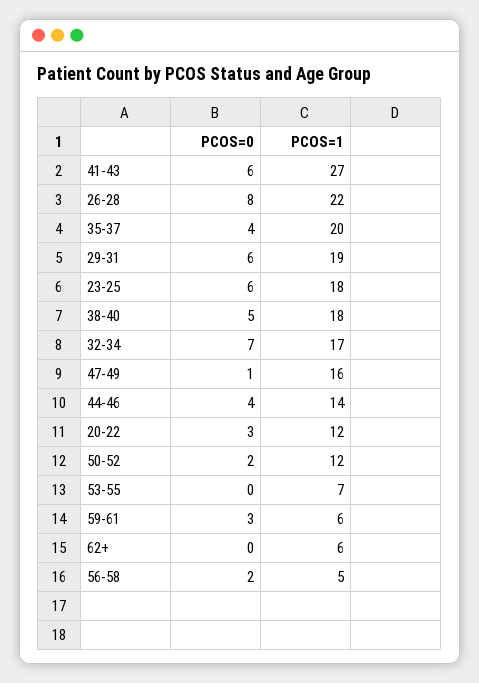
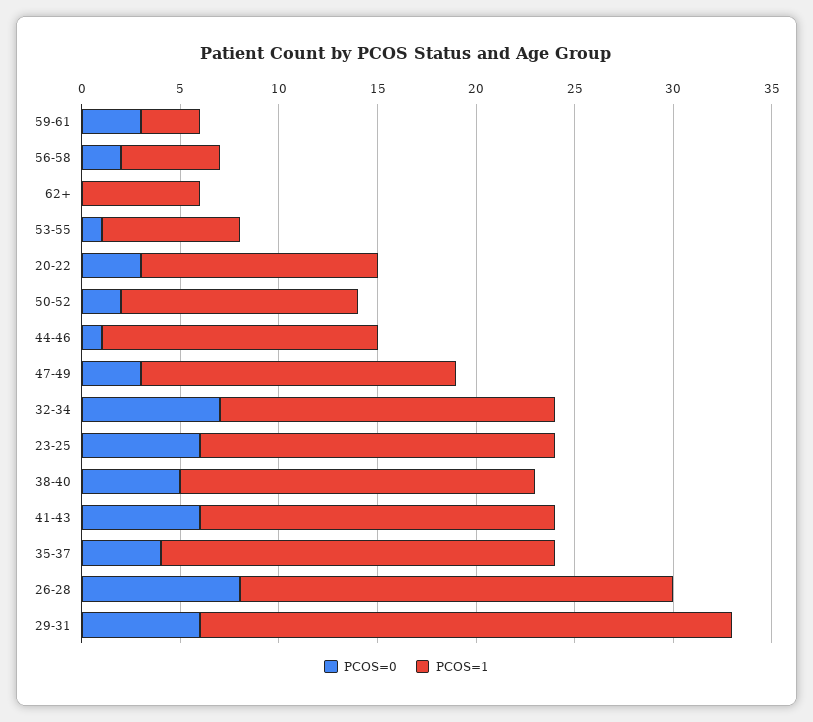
  {
    "PCOS=0": {
      "41-43": 6,
      "26-28": 8,
      "35-37": 4,
      "29-31": 6,
      "23-25": 6,
      "38-40": 5,
      "32-34": 7,
-     "47-49": 1,
+     "47-49": 3,
-     "44-46": 4,
+     "44-46": 1,
      "20-22": 3,
      "50-52": 2,
-     "53-55": 0,
+     "53-55": 1,
      "59-61": 3,
      "62+": 0,
      "56-58": 2
    },
    "PCOS=1": {
-     "41-43": 27,
+     "41-43": 18,
      "26-28": 22,
      "35-37": 20,
-     "29-31": 19,
+     "29-31": 27,
      "23-25": 18,
      "38-40": 18,
      "32-34": 17,
      "47-49": 16,
      "44-46": 14,
      "20-22": 12,
      "50-52": 12,
      "53-55": 7,
-     "59-61": 6,
+     "59-61": 3,
      "62+": 6,
      "56-58": 5
    }
  }

